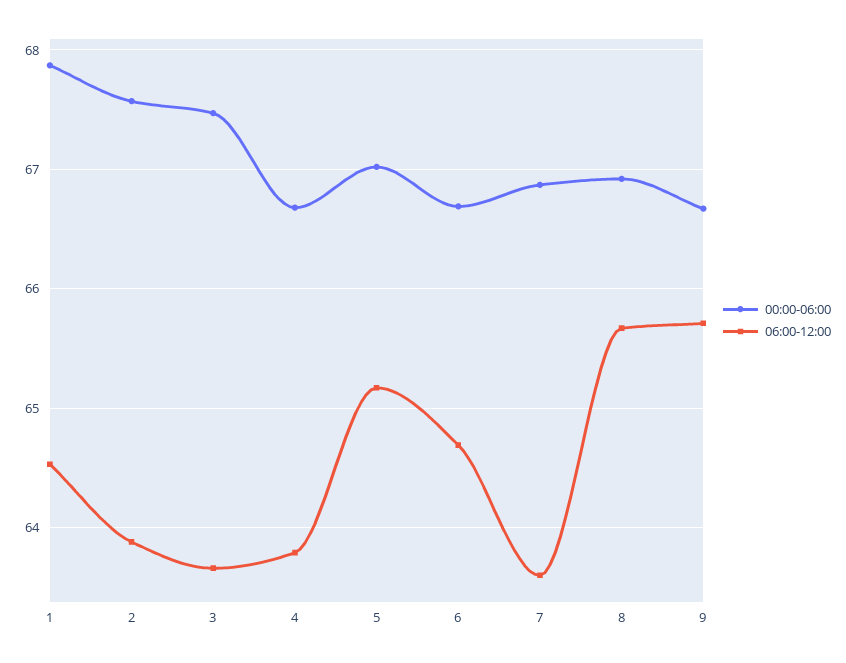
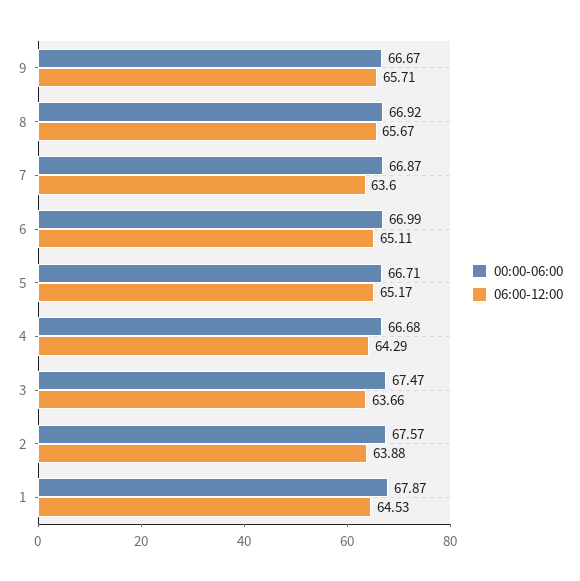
  {
    "00:00-06:00": {
      "1": 67.87,
      "2": 67.57,
      "3": 67.47,
      "4": 66.68,
-     "5": 67,
+     "5": 66.71,
-     "6": 66.7,
+     "6": 66.99,
      "7": 66.87,
      "8": 66.92,
      "9": 66.67
    },
    "06:00-12:00": {
      "1": 64.53,
      "2": 63.88,
      "3": 63.66,
-     "4": 63.8,
+     "4": 64.29,
      "5": 65.17,
-     "6": 64.7,
+     "6": 65.11,
      "7": 63.6,
      "8": 65.67,
      "9": 65.71
    }
  }

